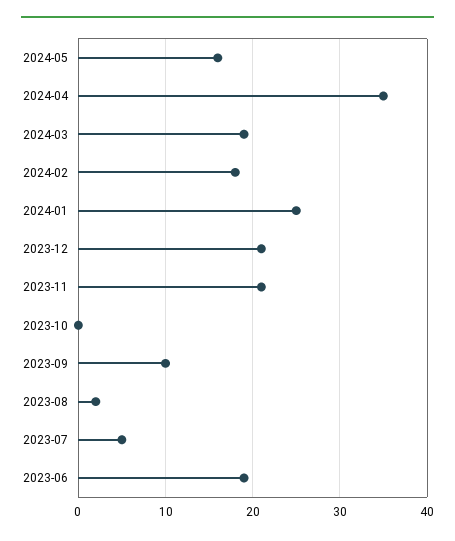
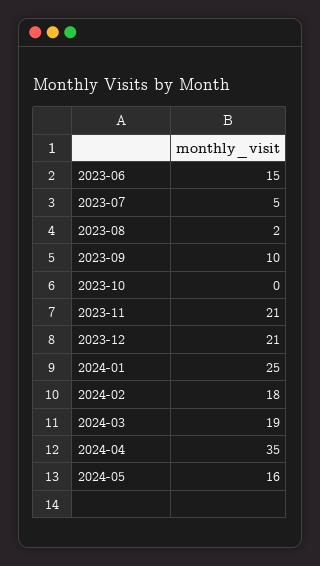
  {
    "2024-05": 16,
    "2024-04": 35,
    "2024-03": 19,
    "2024-02": 18,
    "2024-01": 25,
    "2023-12": 21,
    "2023-11": 21,
    "2023-10": 0,
    "2023-09": 10,
    "2023-08": 2,
    "2023-07": 5,
-   "2023-06": 19
+   "2023-06": 15
  }

